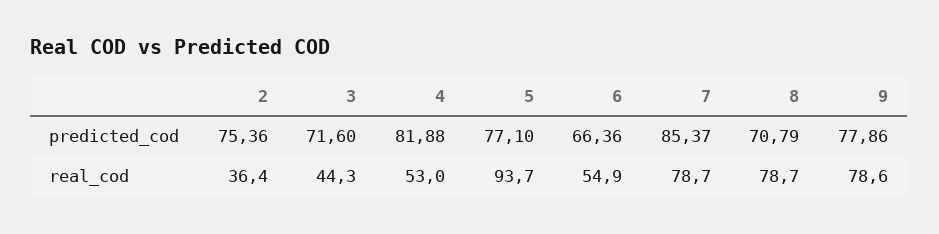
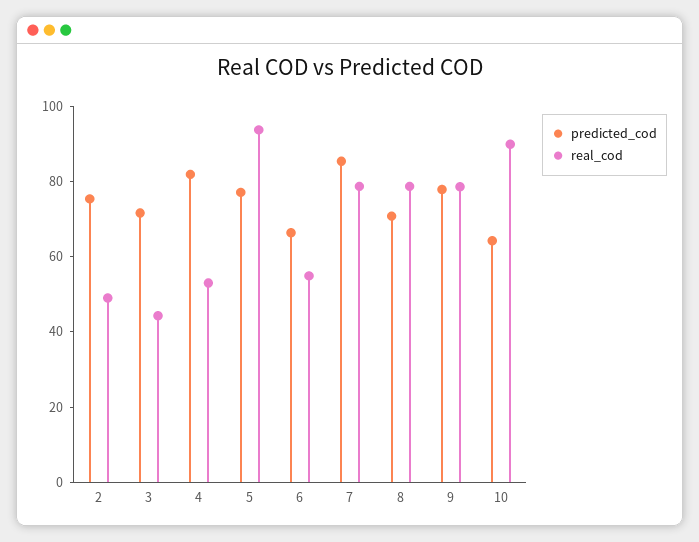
  {
    "predicted_cod": {
      "2": 75.36,
      "3": 71.6,
      "4": 81.88,
      "5": 77.1,
      "6": 66.36,
      "7": 85.37,
      "8": 70.79,
-     "9": 77.86
+     "9": 77.86,
+     "10": 65
    },
    "real_cod": {
-     "2": 36.4,
+     "2": 50,
      "3": 44.3,
      "4": 53,
      "5": 93.7,
      "6": 54.9,
      "7": 78.7,
      "8": 78.7,
-     "9": 78.6
+     "9": 78.6,
+     "10": 90
    }
  }

